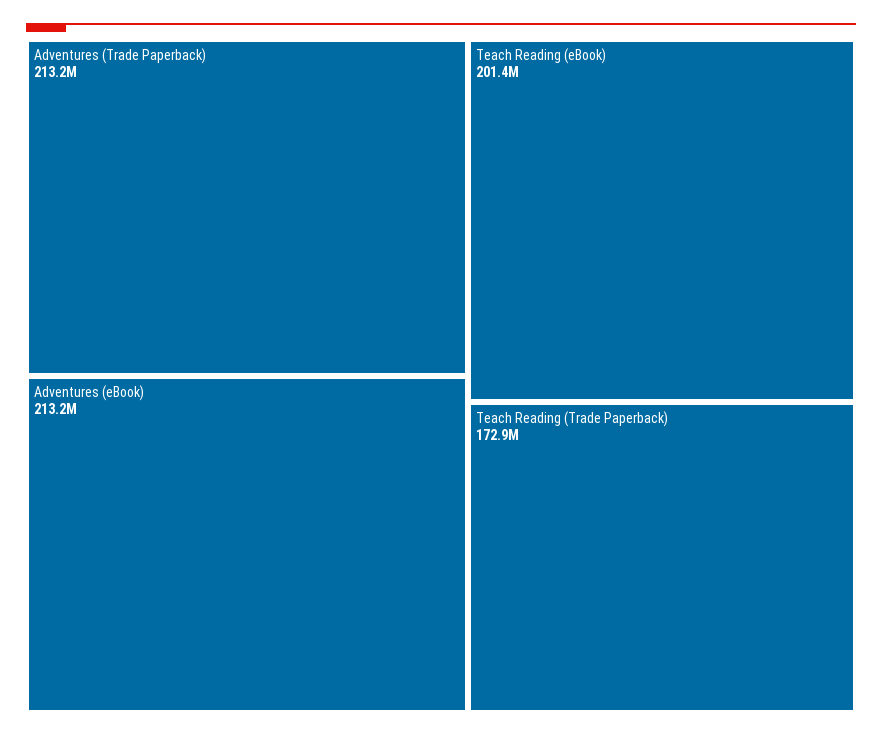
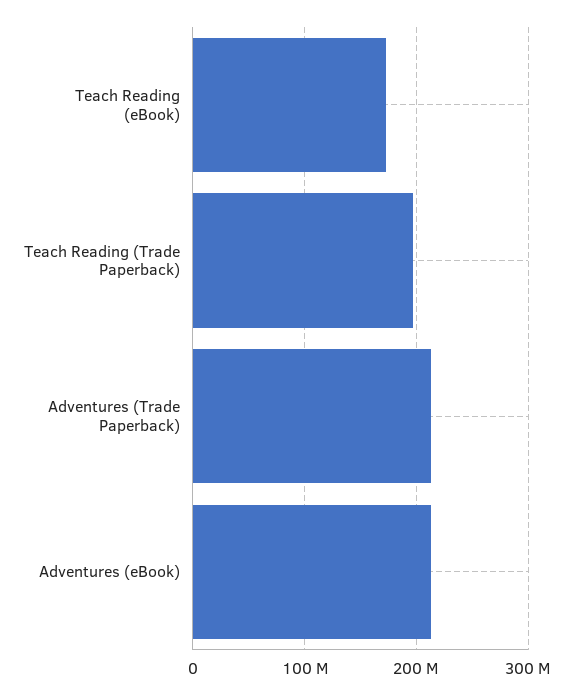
  {
    "Adventures (Trade Paperback)": 213200000,
    "Adventures (eBook)": 213200000,
-   "Teach Reading (eBook)": 201400000,
+   "Teach Reading (eBook)": 170000000,
-   "Teach Reading (Trade Paperback)": 172900000
+   "Teach Reading (Trade Paperback)": 200000000
  }

